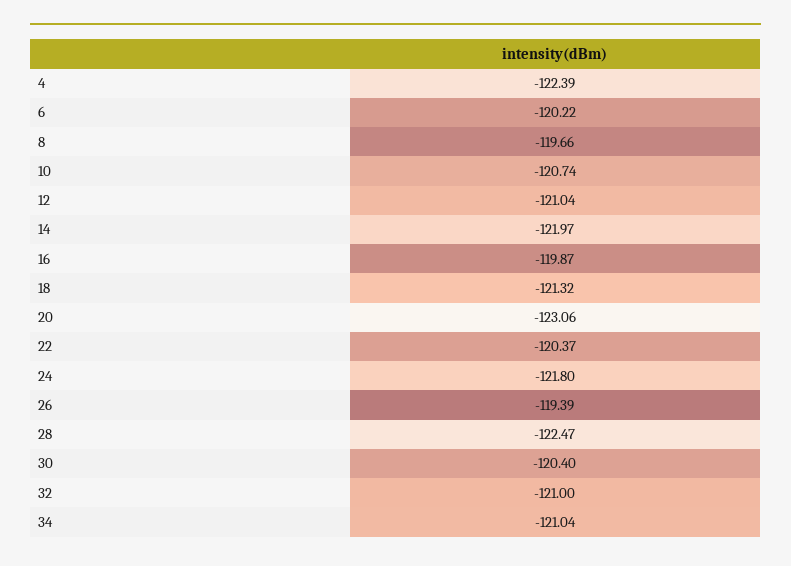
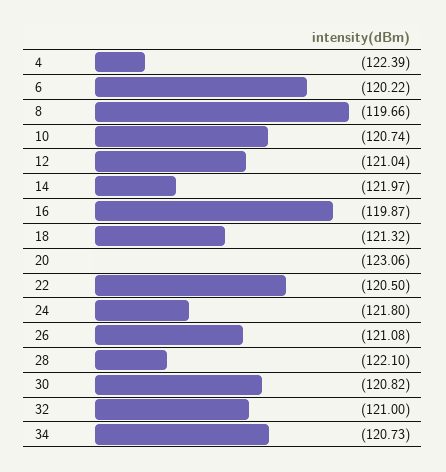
  {
    "4": -122.39,
    "6": -120.22,
    "8": -119.66,
    "10": -120.74,
    "12": -121.04,
    "14": -121.97,
    "16": -119.87,
    "18": -121.32,
    "20": -123.06,
-   "22": -120.37,
+   "22": -120.5,
    "24": -121.8,
-   "26": -119.39,
+   "26": -121.08,
-   "28": -122.47,
+   "28": -122.1,
-   "30": -120.4,
+   "30": -120.82,
    "32": -121,
-   "34": -121.04
+   "34": -120.73
  }

